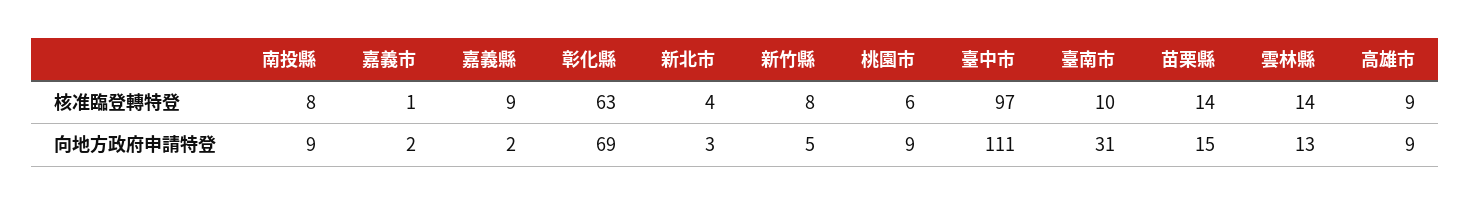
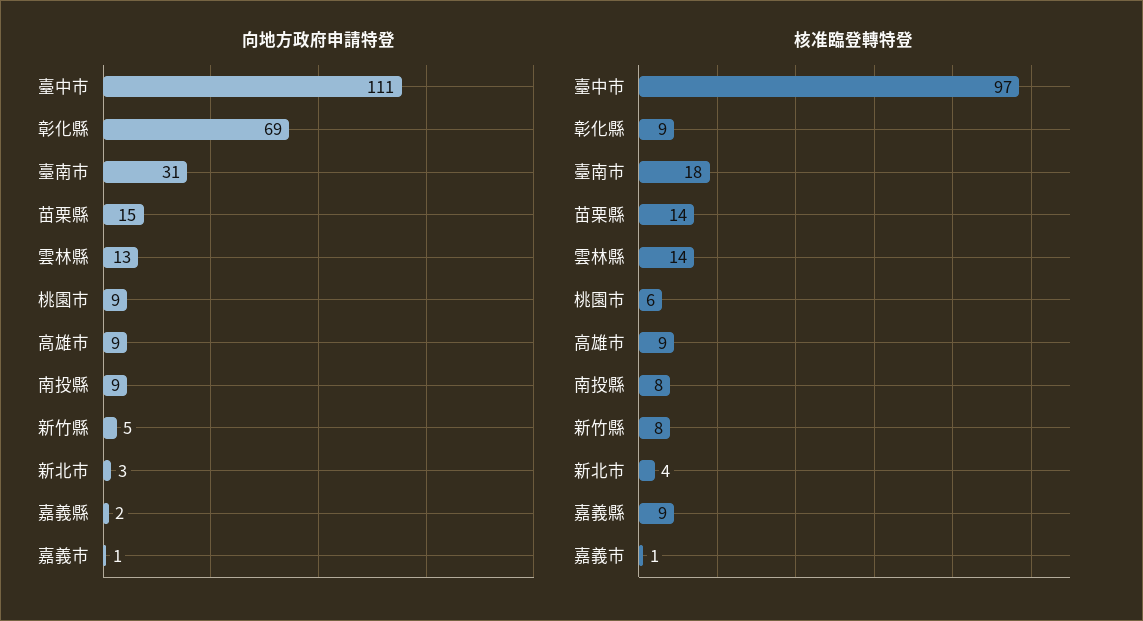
  {
    "核准臨登轉特登": {
      "南投縣": 8,
      "嘉義市": 1,
      "嘉義縣": 9,
-     "彰化縣": 63,
+     "彰化縣": 9,
      "新北市": 4,
      "新竹縣": 8,
      "桃園市": 6,
      "臺中市": 97,
-     "臺南市": 10,
+     "臺南市": 18,
      "苗栗縣": 14,
      "雲林縣": 14,
      "高雄市": 9
    },
    "向地方政府申請特登": {
      "南投縣": 9,
-     "嘉義市": 2,
+     "嘉義市": 1,
      "嘉義縣": 2,
      "彰化縣": 69,
      "新北市": 3,
      "新竹縣": 5,
      "桃園市": 9,
      "臺中市": 111,
      "臺南市": 31,
      "苗栗縣": 15,
      "雲林縣": 13,
      "高雄市": 9
    }
  }

